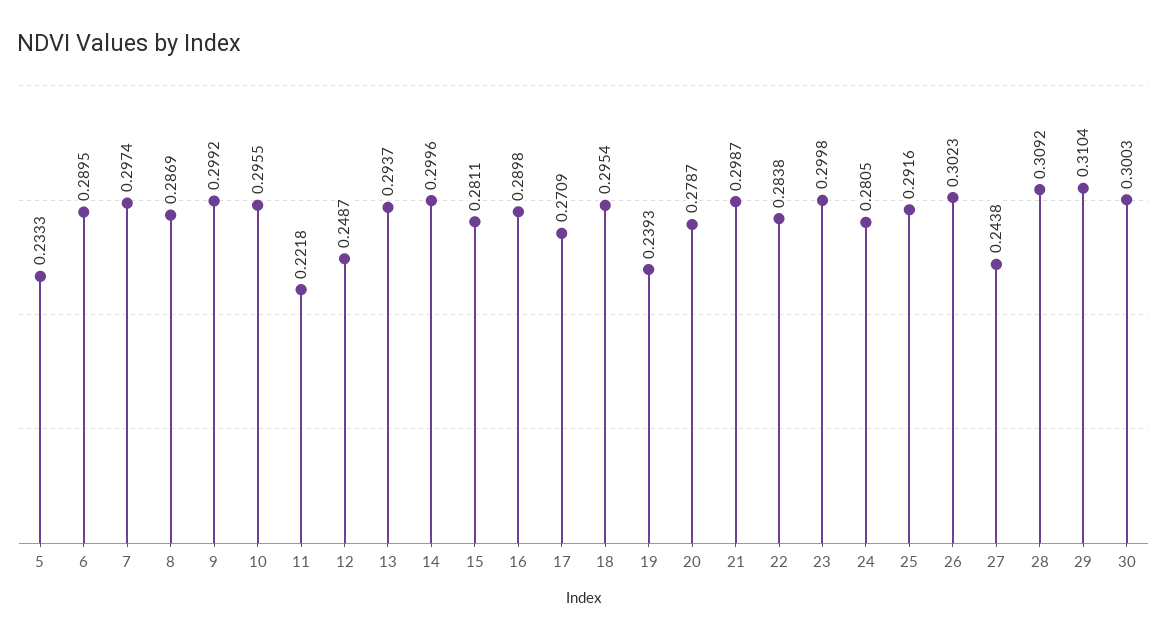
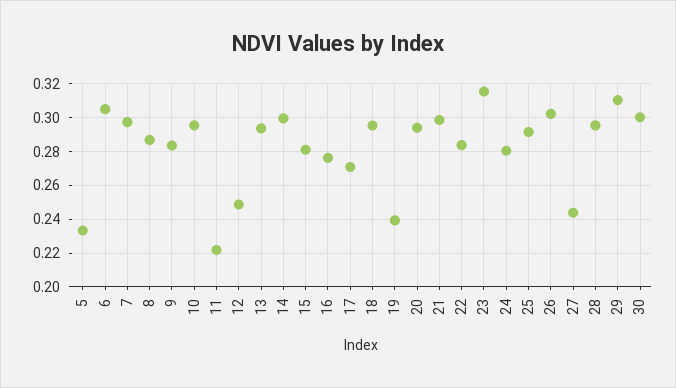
  {
    "5": 0.2333,
-   "6": 0.2895,
+   "6": 0.305,
    "7": 0.2974,
    "8": 0.2869,
-   "9": 0.2992,
+   "9": 0.285,
    "10": 0.2955,
    "11": 0.2218,
    "12": 0.2487,
    "13": 0.2937,
    "14": 0.2996,
    "15": 0.2811,
-   "16": 0.2898,
+   "16": 0.275,
    "17": 0.2709,
    "18": 0.2954,
    "19": 0.2393,
-   "20": 0.2787,
+   "20": 0.295,
    "21": 0.2987,
    "22": 0.2838,
-   "23": 0.2998,
+   "23": 0.315,
    "24": 0.2805,
    "25": 0.2916,
    "26": 0.3023,
    "27": 0.2438,
-   "28": 0.3092,
+   "28": 0.295,
    "29": 0.3104,
    "30": 0.3003
  }

